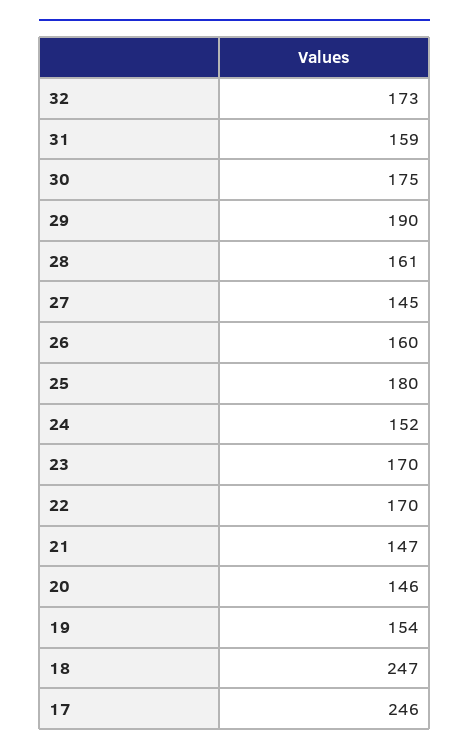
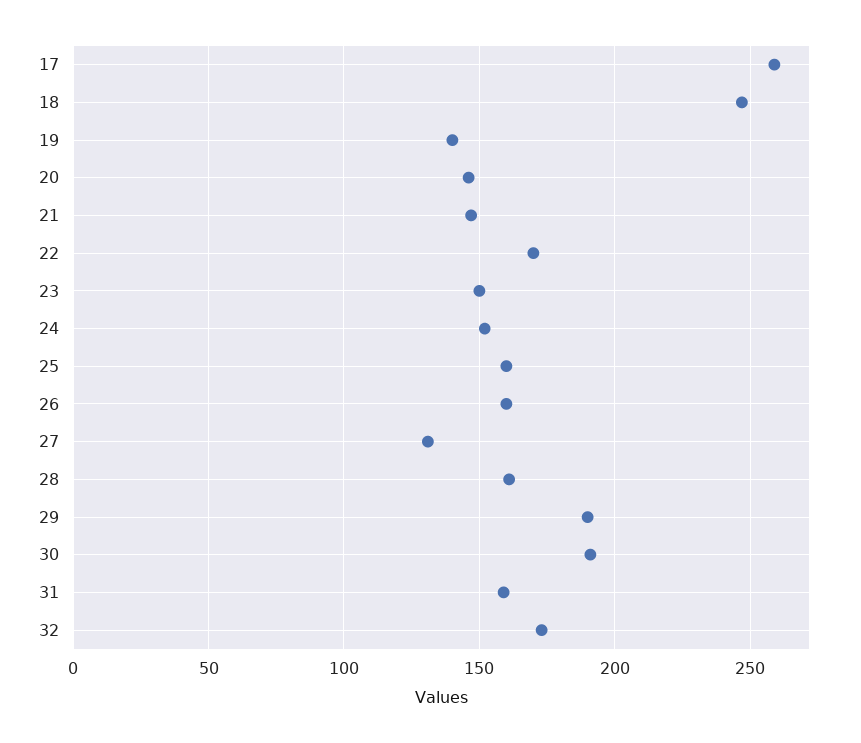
  {
    "32": 173,
    "31": 159,
-   "30": 175,
+   "30": 190,
    "29": 190,
    "28": 161,
-   "27": 145,
+   "27": 130,
    "26": 160,
-   "25": 180,
+   "25": 160,
    "24": 152,
-   "23": 170,
+   "23": 150,
    "22": 170,
    "21": 147,
    "20": 146,
-   "19": 154,
+   "19": 140,
    "18": 247,
-   "17": 246
+   "17": 260
  }

